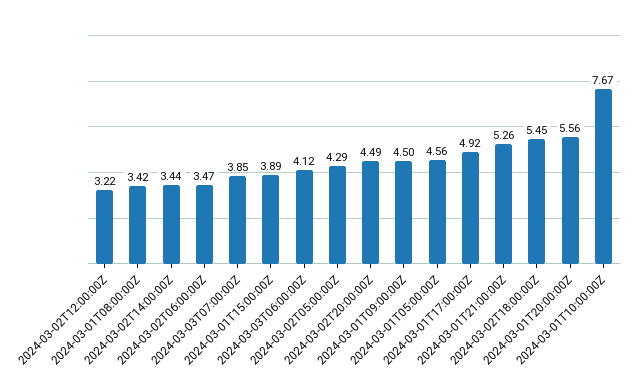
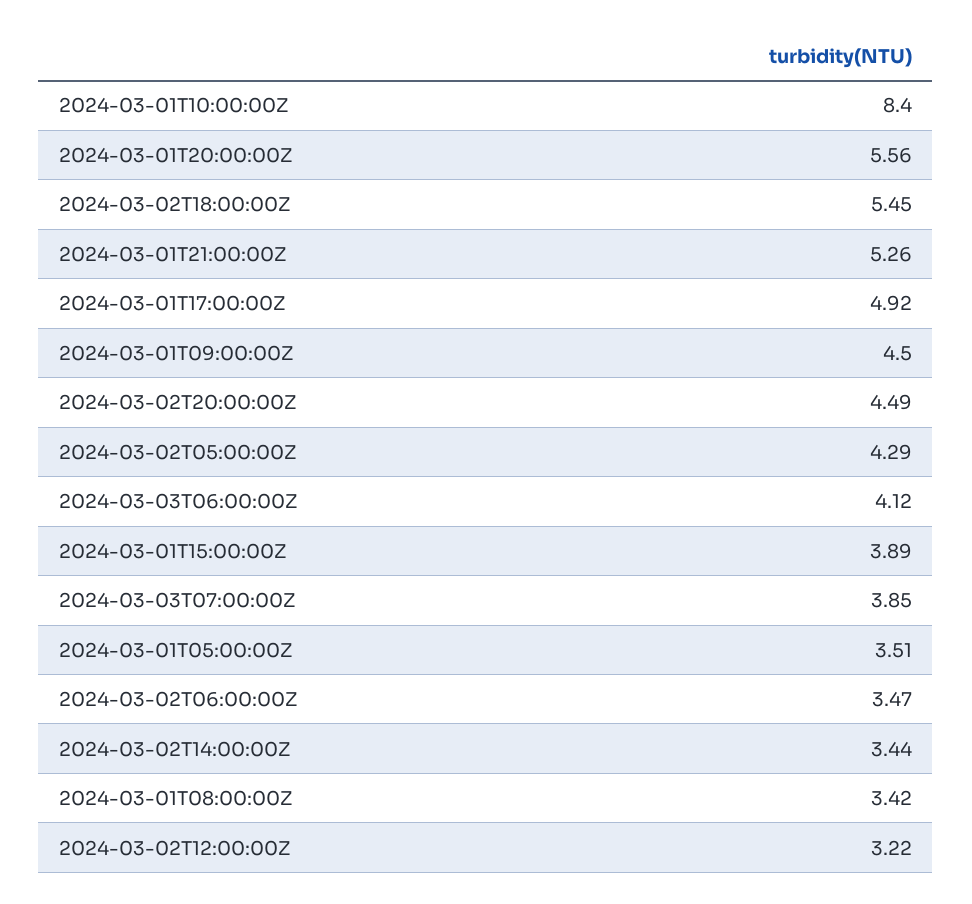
  {
    "2024-03-02T12:00:00Z": 3.22,
    "2024-03-01T08:00:00Z": 3.42,
    "2024-03-02T14:00:00Z": 3.44,
    "2024-03-02T06:00:00Z": 3.47,
    "2024-03-03T07:00:00Z": 3.85,
    "2024-03-01T15:00:00Z": 3.89,
    "2024-03-03T06:00:00Z": 4.12,
    "2024-03-02T05:00:00Z": 4.29,
    "2024-03-02T20:00:00Z": 4.49,
    "2024-03-01T09:00:00Z": 4.5,
-   "2024-03-01T05:00:00Z": 4.56,
+   "2024-03-01T05:00:00Z": 3.51,
    "2024-03-01T17:00:00Z": 4.92,
    "2024-03-01T21:00:00Z": 5.26,
    "2024-03-02T18:00:00Z": 5.45,
    "2024-03-01T20:00:00Z": 5.56,
-   "2024-03-01T10:00:00Z": 7.67
+   "2024-03-01T10:00:00Z": 8.4
  }

